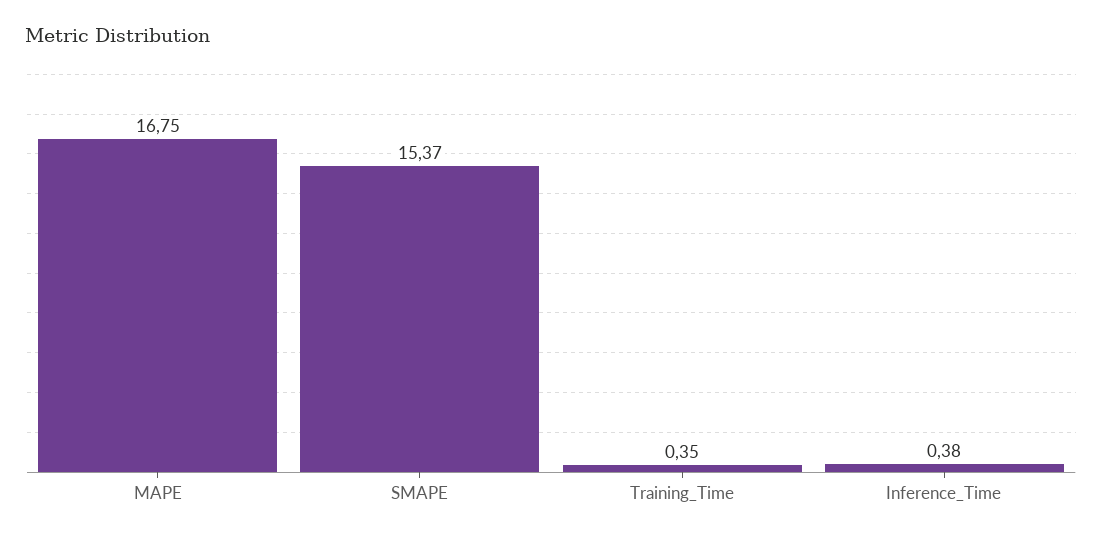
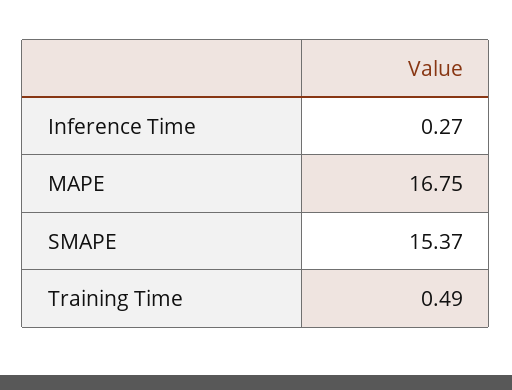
  {
    "MAPE": 16.75,
    "SMAPE": 15.37,
-   "Training_Time": 0.35,
+   "Training_Time": 0.49,
-   "Inference_Time": 0.38
+   "Inference_Time": 0.27
  }

